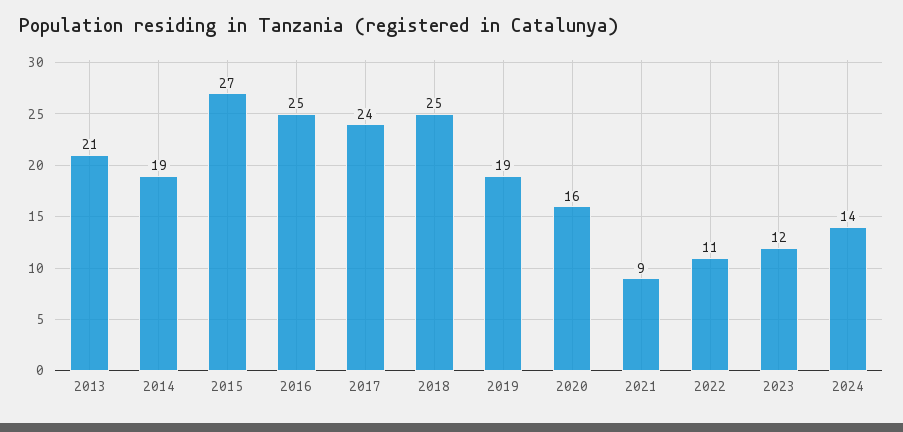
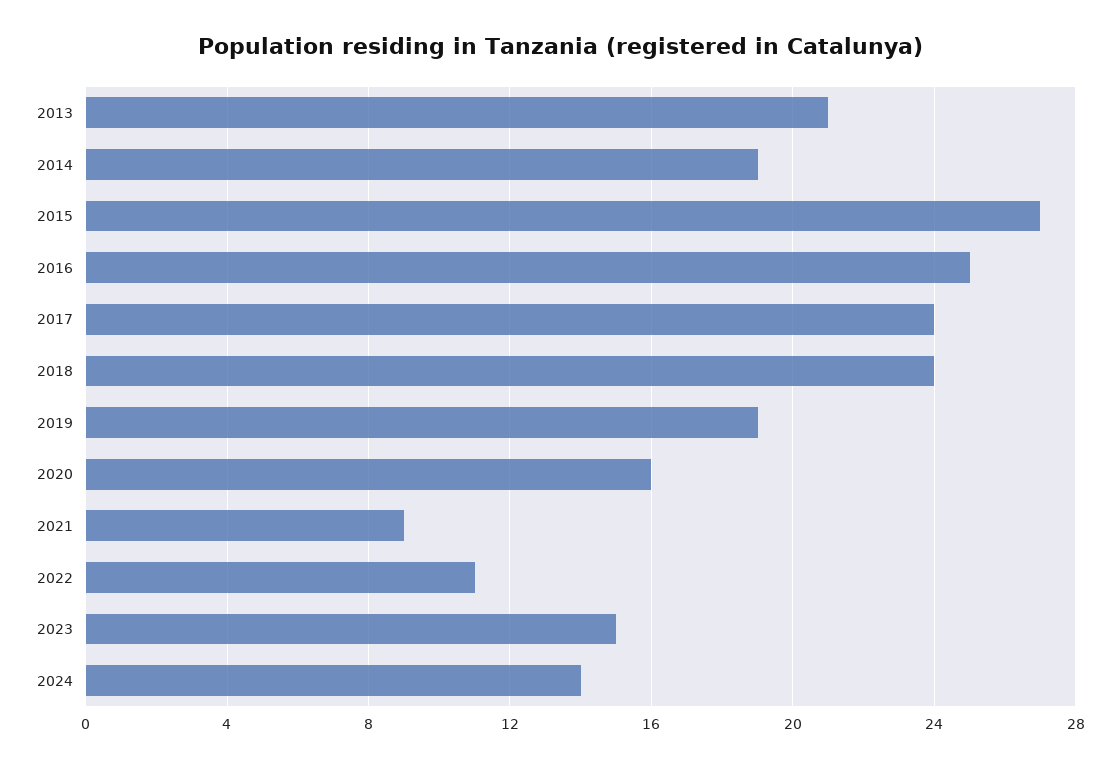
  {
    "2013": 21,
    "2014": 19,
    "2015": 27,
    "2016": 25,
    "2017": 24,
-   "2018": 25,
+   "2018": 24,
    "2019": 19,
    "2020": 16,
    "2021": 9,
    "2022": 11,
-   "2023": 12,
+   "2023": 15,
    "2024": 14
  }

